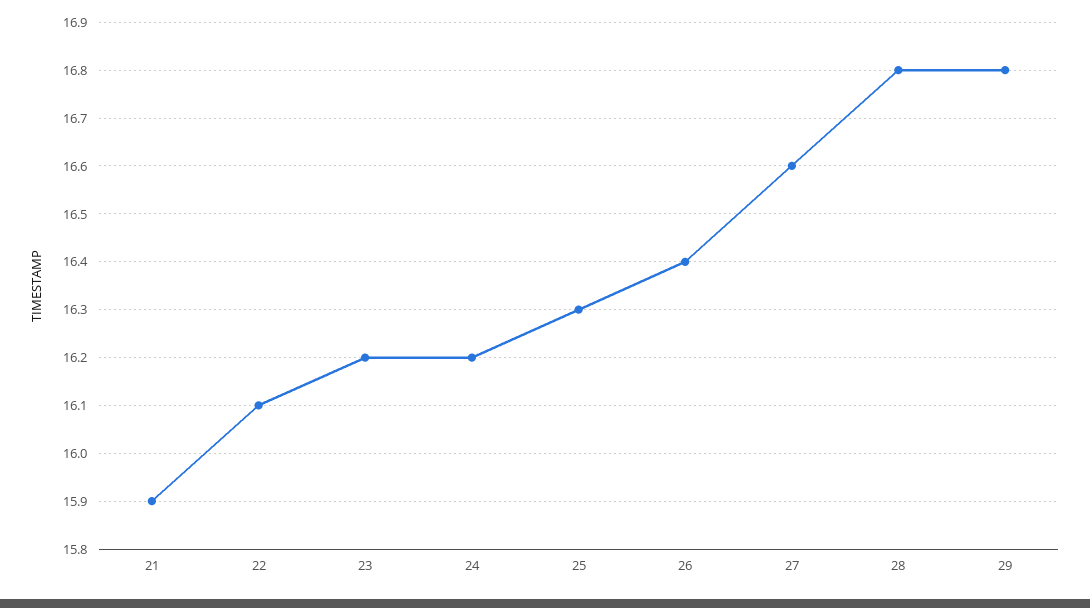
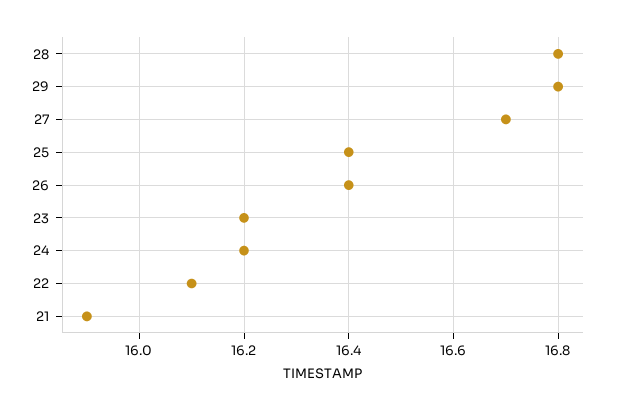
  {
    "21": 15.9,
    "22": 16.1,
    "23": 16.2,
    "24": 16.2,
-   "25": 16.3,
+   "25": 16.4,
    "26": 16.4,
-   "27": 16.6,
+   "27": 16.7,
    "28": 16.8,
    "29": 16.8
  }

